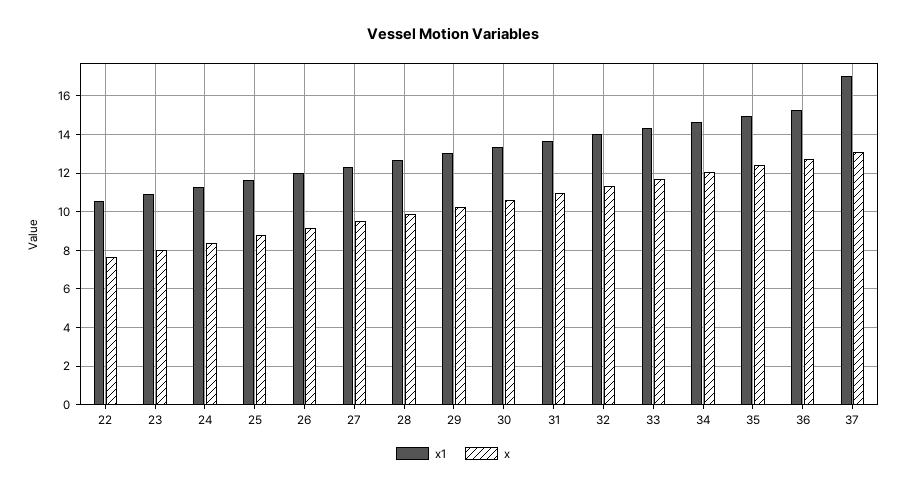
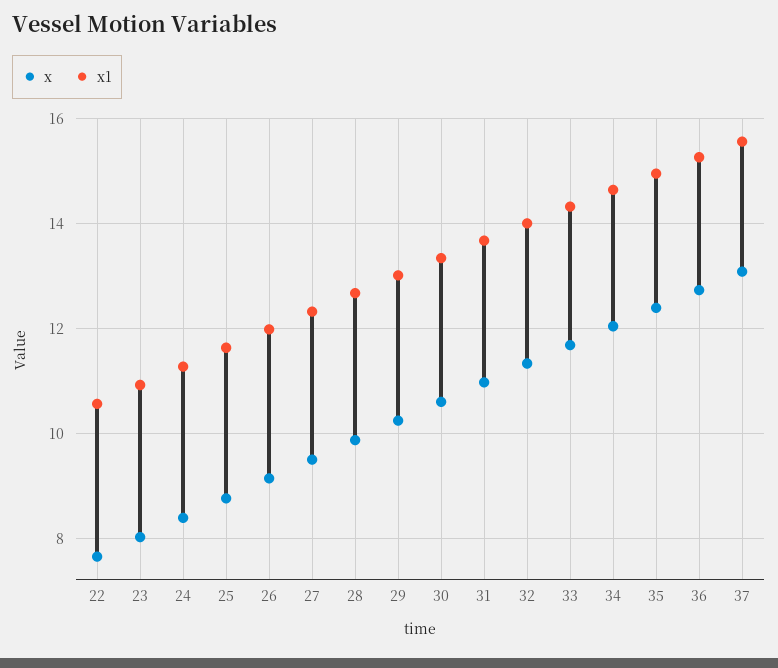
  {
    "x1": {
      "22": 10.6,
      "23": 11,
      "24": 11.2,
      "25": 11.6,
      "26": 12,
      "27": 12.4,
      "28": 12.6,
      "29": 13,
      "30": 13.4,
      "31": 13.6,
      "32": 14,
      "33": 14.4,
      "34": 14.6,
      "35": 15,
      "36": 15.2,
-     "37": 17
+     "37": 15.6
    },
    "x": {
      "22": 7.6,
      "23": 8,
      "24": 8.4,
      "25": 8.8,
      "26": 9.2,
      "27": 9.6,
      "28": 9.8,
      "29": 10.2,
      "30": 10.6,
      "31": 11,
      "32": 11.4,
      "33": 11.6,
      "34": 12,
      "35": 12.4,
      "36": 12.8,
      "37": 13
    }
  }

